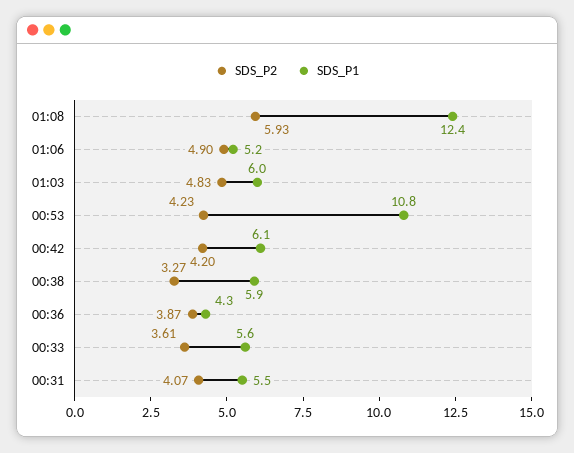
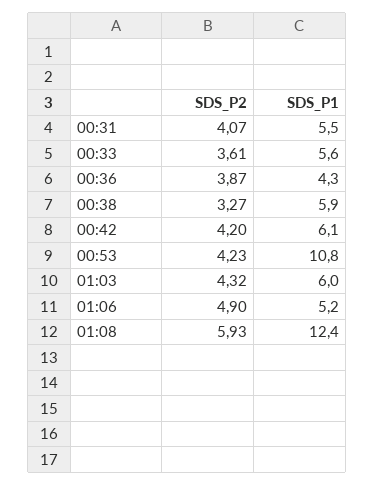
  {
    "SDS_P2": {
      "01:08": 5.93,
      "01:06": 4.9,
-     "01:03": 4.83,
+     "01:03": 4.32,
      "00:53": 4.23,
      "00:42": 4.2,
      "00:38": 3.27,
      "00:36": 3.87,
      "00:33": 3.61,
      "00:31": 4.07
    },
    "SDS_P1": {
      "01:08": 12.4,
      "01:06": 5.2,
      "01:03": 6,
      "00:53": 10.8,
      "00:42": 6.1,
      "00:38": 5.9,
      "00:36": 4.3,
      "00:33": 5.6,
      "00:31": 5.5
    }
  }

